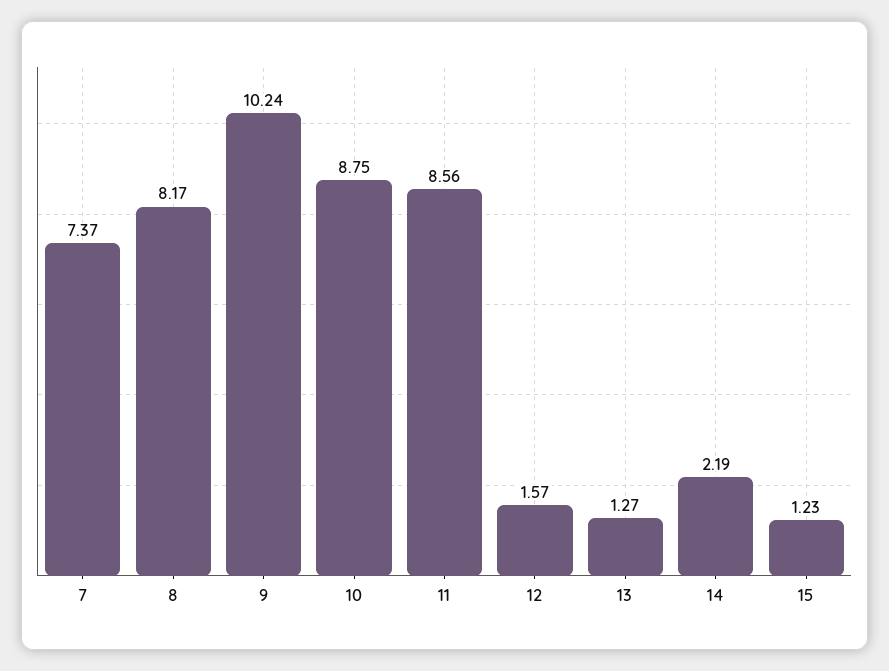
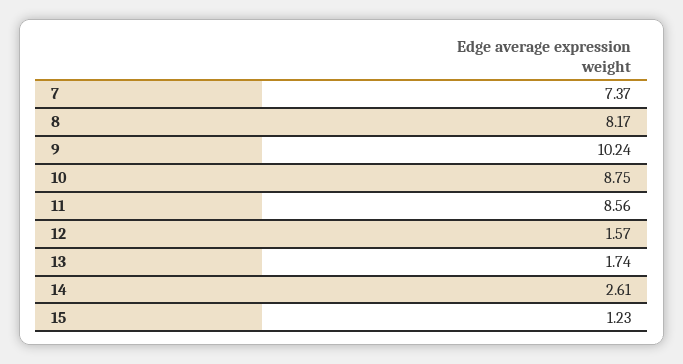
  {
    "7": 7.37,
    "8": 8.17,
    "9": 10.24,
    "10": 8.75,
    "11": 8.56,
    "12": 1.57,
-   "13": 1.27,
+   "13": 1.74,
-   "14": 2.19,
+   "14": 2.61,
    "15": 1.23
  }

